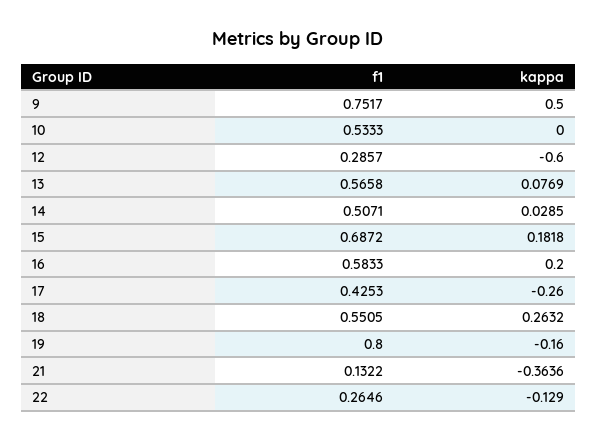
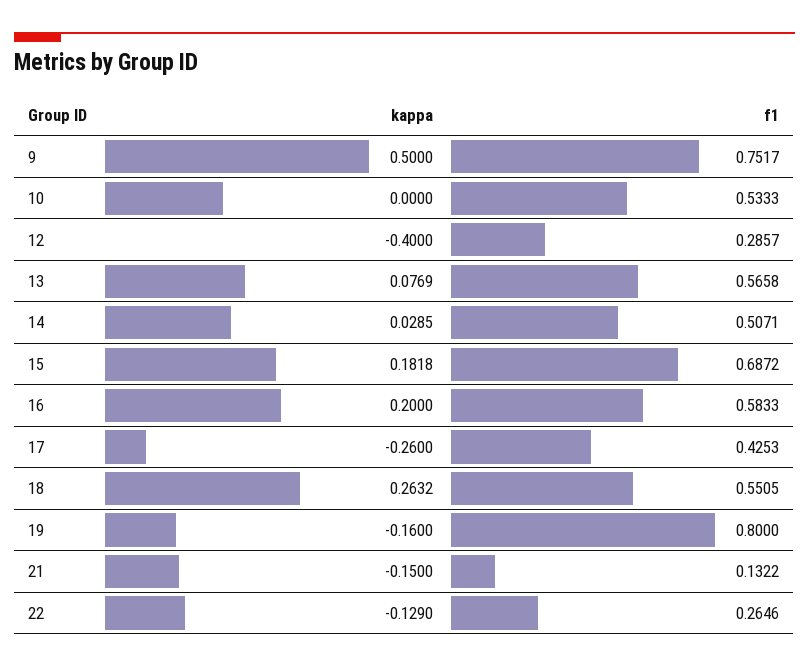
  {
    "f1": {
      "9": 0.7517,
      "10": 0.5333,
      "12": 0.2857,
      "13": 0.5658,
      "14": 0.5071,
      "15": 0.6872,
      "16": 0.5833,
      "17": 0.4253,
      "18": 0.5505,
      "19": 0.8,
      "21": 0.1322,
      "22": 0.2646
    },
    "kappa": {
      "9": 0.5,
      "10": 0,
-     "12": -0.6,
+     "12": -0.4,
      "13": 0.0769,
      "14": 0.0285,
      "15": 0.1818,
      "16": 0.2,
      "17": -0.26,
      "18": 0.2632,
      "19": -0.16,
-     "21": -0.3636,
+     "21": -0.15,
      "22": -0.129
    }
  }

